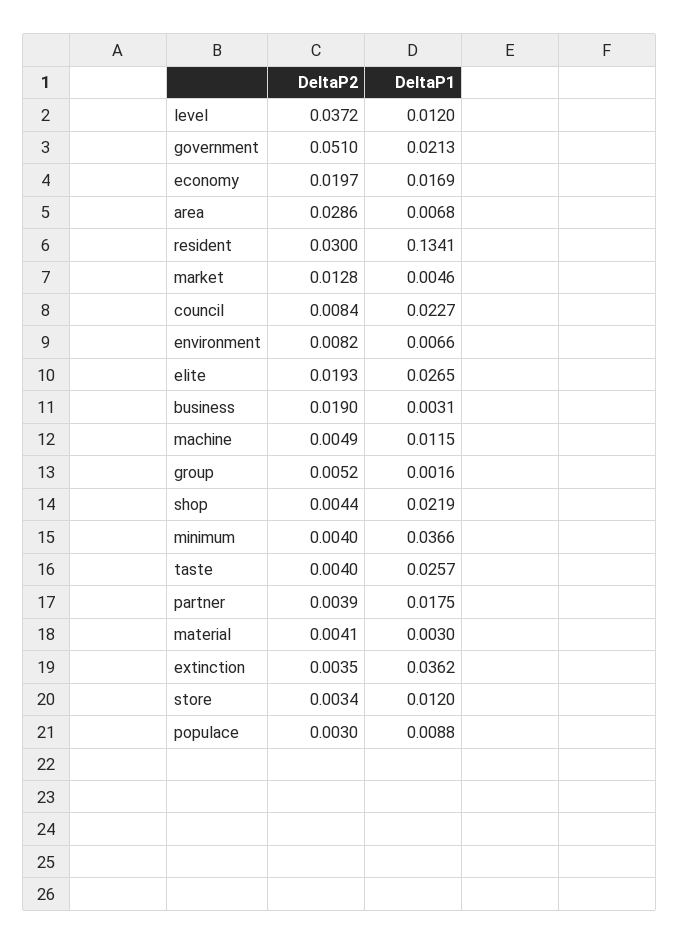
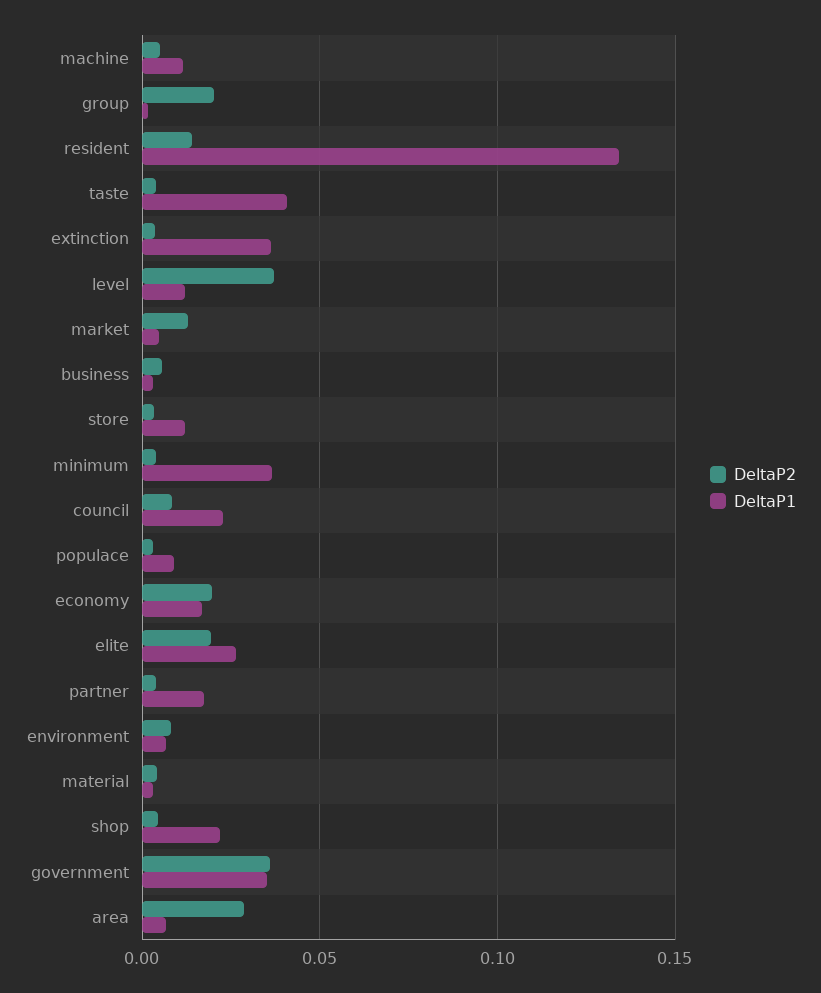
  {
    "DeltaP2": {
      "level": 0.0372,
-     "government": 0.051,
+     "government": 0.035,
      "economy": 0.0197,
      "area": 0.0286,
-     "resident": 0.03,
+     "resident": 0.015,
      "market": 0.0128,
      "council": 0.0084,
      "environment": 0.0082,
      "elite": 0.0193,
-     "business": 0.019,
+     "business": 0.005,
      "machine": 0.0049,
-     "group": 0.0052,
+     "group": 0.02,
      "shop": 0.0044,
      "minimum": 0.004,
      "taste": 0.004,
      "partner": 0.0039,
      "material": 0.0041,
      "extinction": 0.0035,
      "store": 0.0034,
      "populace": 0.003
    },
    "DeltaP1": {
      "level": 0.012,
-     "government": 0.0213,
+     "government": 0.035,
      "economy": 0.0169,
      "area": 0.0068,
      "resident": 0.1341,
      "market": 0.0046,
      "council": 0.0227,
      "environment": 0.0066,
      "elite": 0.0265,
      "business": 0.0031,
      "machine": 0.0115,
      "group": 0.0016,
      "shop": 0.0219,
      "minimum": 0.0366,
-     "taste": 0.0257,
+     "taste": 0.04,
      "partner": 0.0175,
      "material": 0.003,
      "extinction": 0.0362,
      "store": 0.012,
      "populace": 0.0088
    }
  }

